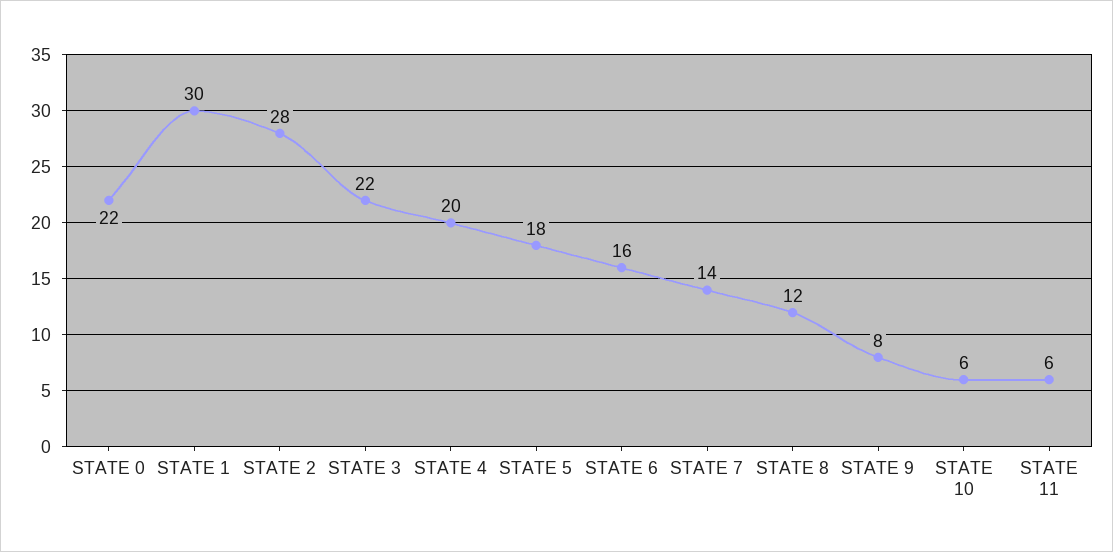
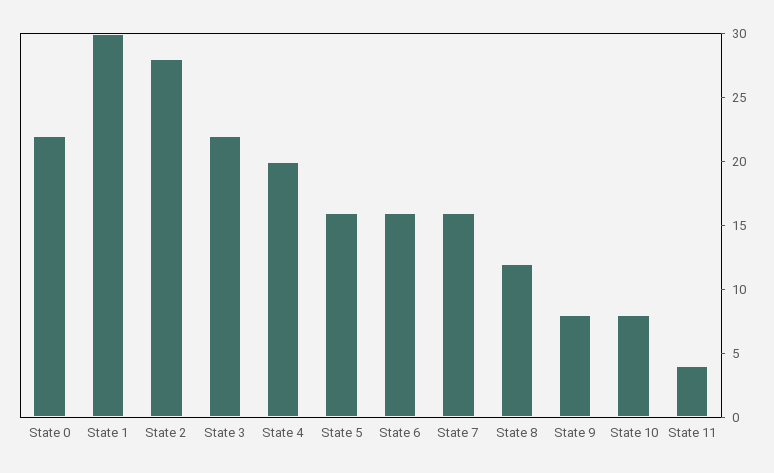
  {
    "STATE 0": 22,
    "STATE 1": 30,
    "STATE 2": 28,
    "STATE 3": 22,
    "STATE 4": 20,
-   "STATE 5": 18,
+   "STATE 5": 16,
    "STATE 6": 16,
-   "STATE 7": 14,
+   "STATE 7": 16,
    "STATE 8": 12,
    "STATE 9": 8,
-   "STATE 10": 6,
+   "STATE 10": 8,
-   "STATE 11": 6
+   "STATE 11": 4
  }

